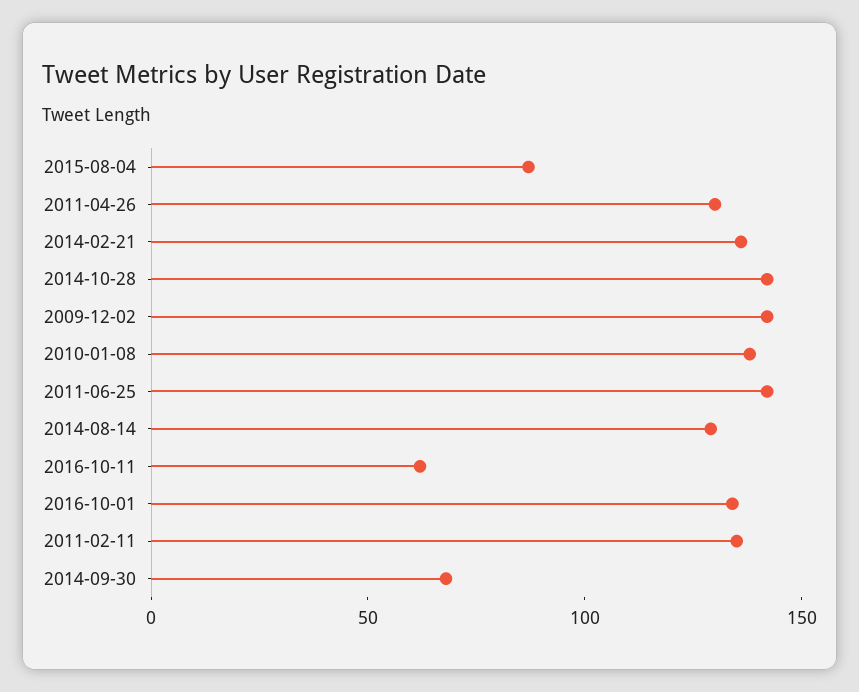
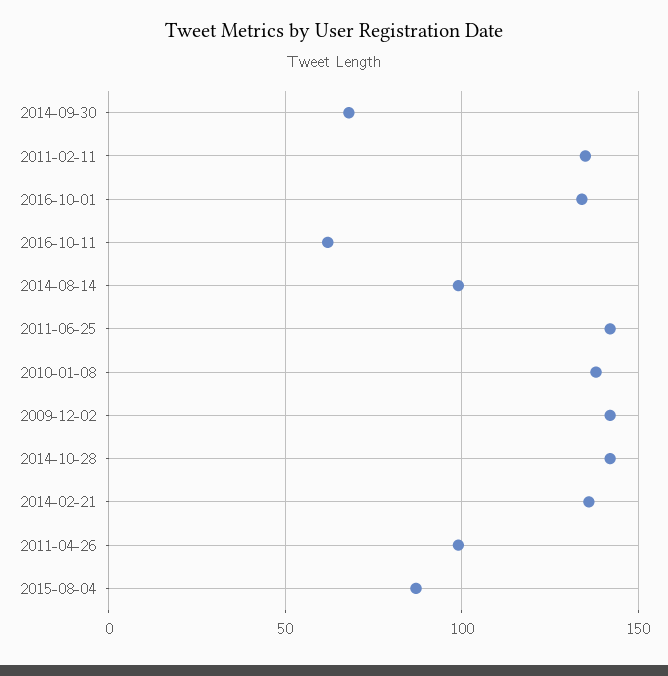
  {
    "2015-08-04": 85,
-   "2011-04-26": 130,
+   "2011-04-26": 100,
    "2014-02-21": 135,
    "2014-10-28": 140,
    "2009-12-02": 140,
    "2010-01-08": 140,
    "2011-06-25": 140,
-   "2014-08-14": 130,
+   "2014-08-14": 100,
    "2016-10-11": 60,
    "2016-10-01": 135,
    "2011-02-11": 135,
    "2014-09-30": 70
  }

